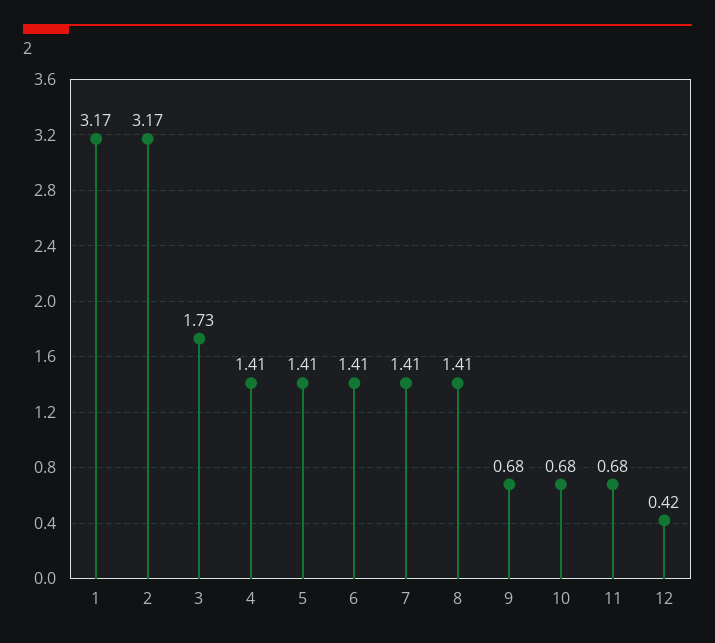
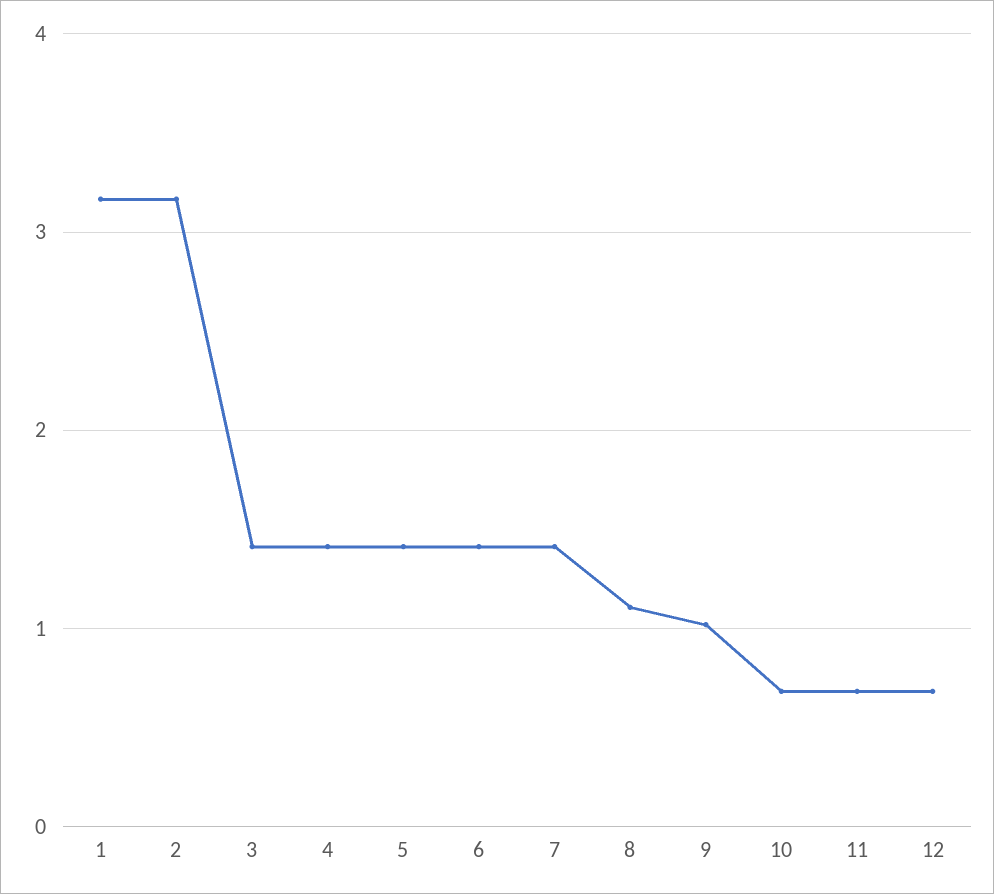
  {
    "1": 3.17,
    "2": 3.17,
-   "3": 1.73,
+   "3": 1.4,
    "4": 1.41,
    "5": 1.41,
    "6": 1.41,
    "7": 1.41,
-   "8": 1.41,
+   "8": 1.1,
-   "9": 0.68,
+   "9": 1,
    "10": 0.68,
    "11": 0.68,
-   "12": 0.42
+   "12": 0.7
  }

